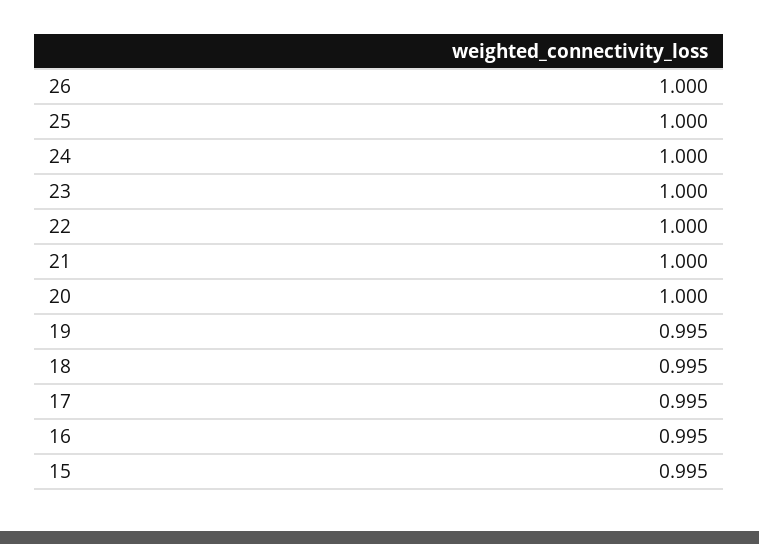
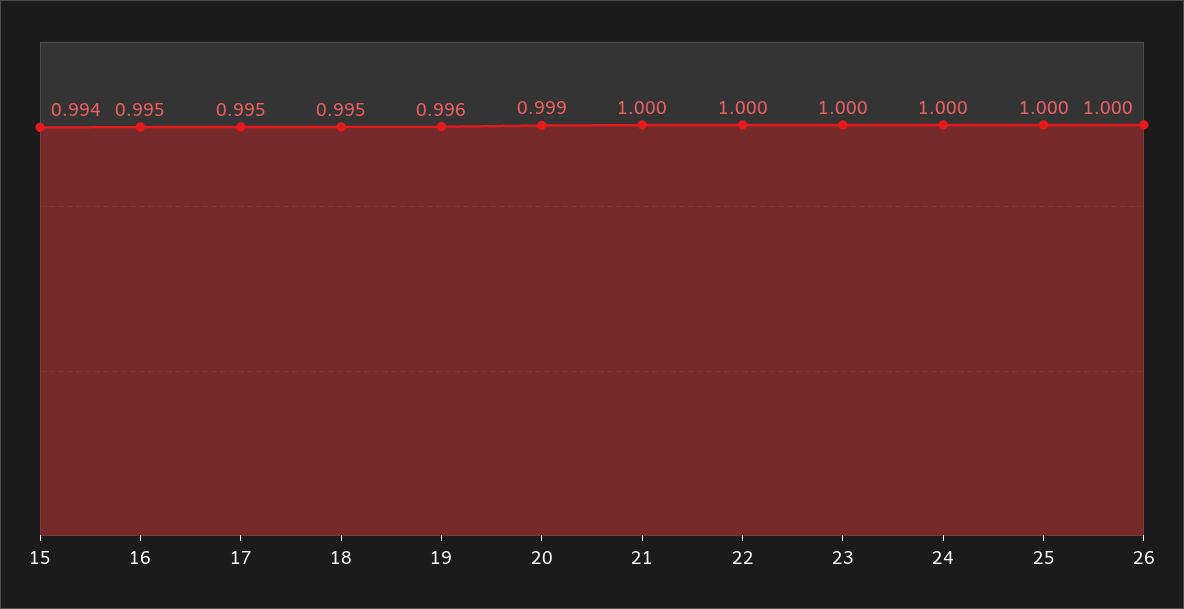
  {
    "26": 1,
    "25": 1,
    "24": 1,
    "23": 1,
    "22": 1,
    "21": 1,
-   "20": 1,
+   "20": 0.999,
-   "19": 0.995,
+   "19": 0.996,
    "18": 0.995,
    "17": 0.995,
    "16": 0.995,
-   "15": 0.995
+   "15": 0.994
  }

